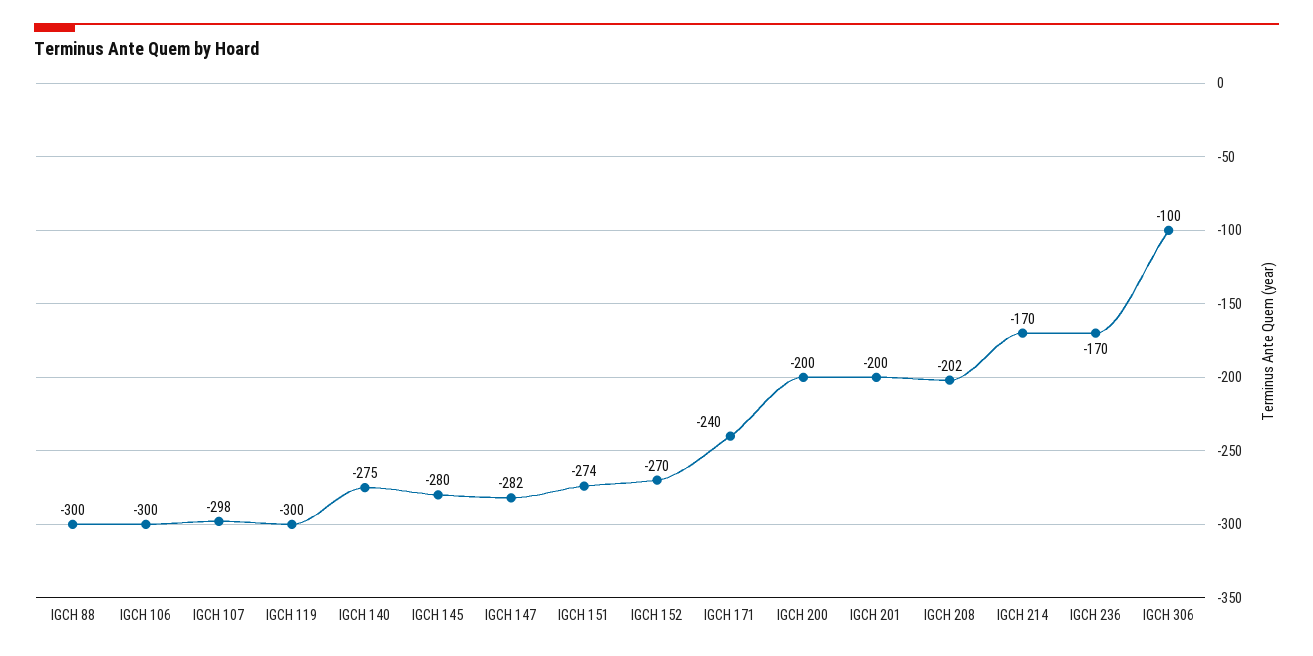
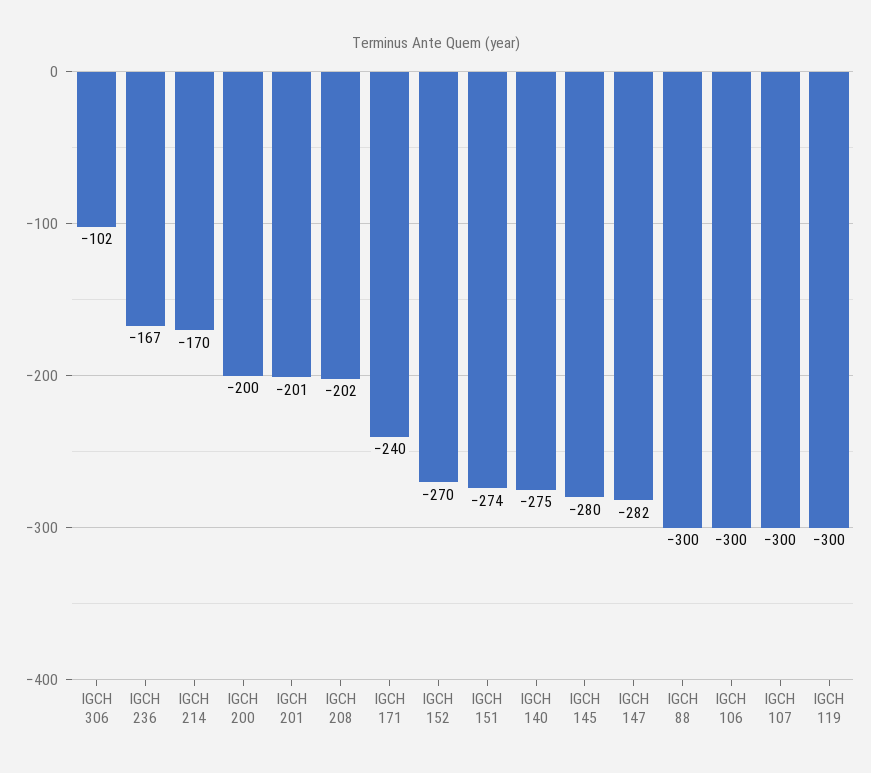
  {
    "IGCH 88": -300,
    "IGCH 106": -300,
-   "IGCH 107": -298,
+   "IGCH 107": -300,
    "IGCH 119": -300,
    "IGCH 140": -275,
    "IGCH 145": -280,
    "IGCH 147": -282,
    "IGCH 151": -274,
    "IGCH 152": -270,
    "IGCH 171": -240,
    "IGCH 200": -200,
-   "IGCH 201": -200,
+   "IGCH 201": -201,
    "IGCH 208": -202,
    "IGCH 214": -170,
-   "IGCH 236": -170,
+   "IGCH 236": -167,
-   "IGCH 306": -100
+   "IGCH 306": -102
  }

